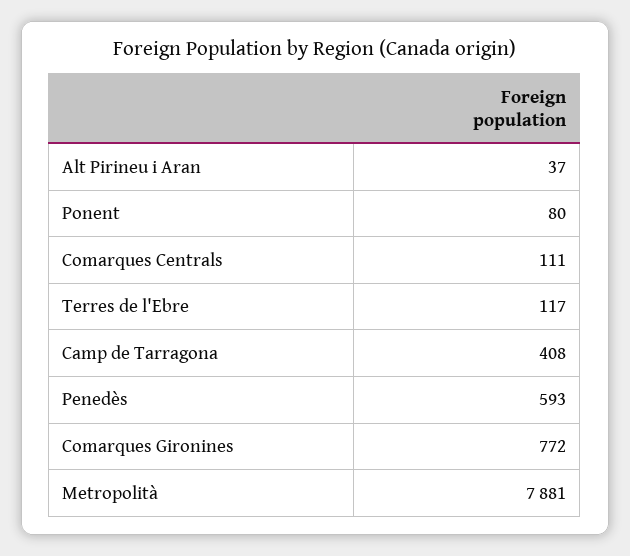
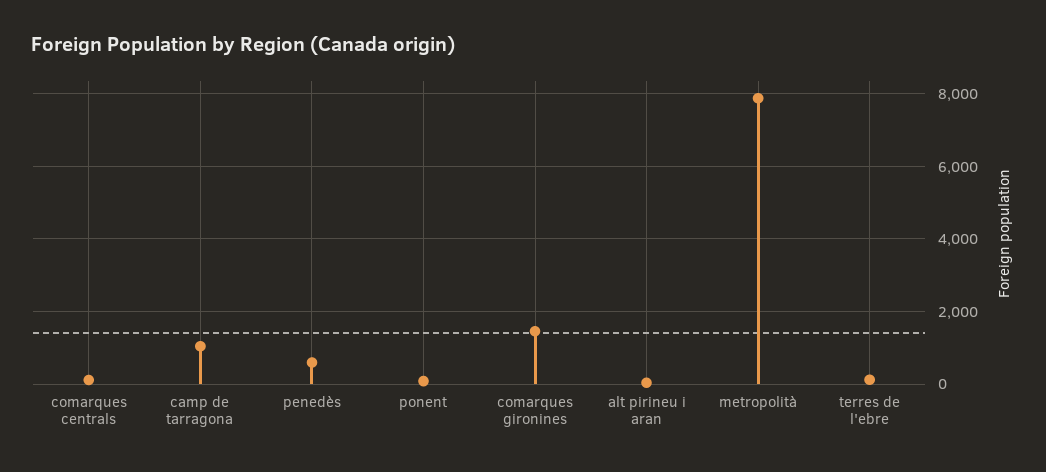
  {
    "Alt Pirineu i Aran": 37,
    "Ponent": 80,
    "Comarques Centrals": 111,
    "Terres de l'Ebre": 117,
-   "Camp de Tarragona": 408,
+   "Camp de Tarragona": 1000,
    "Penedès": 593,
-   "Comarques Gironines": 772,
+   "Comarques Gironines": 1400,
    "Metropolità": 7881
  }

